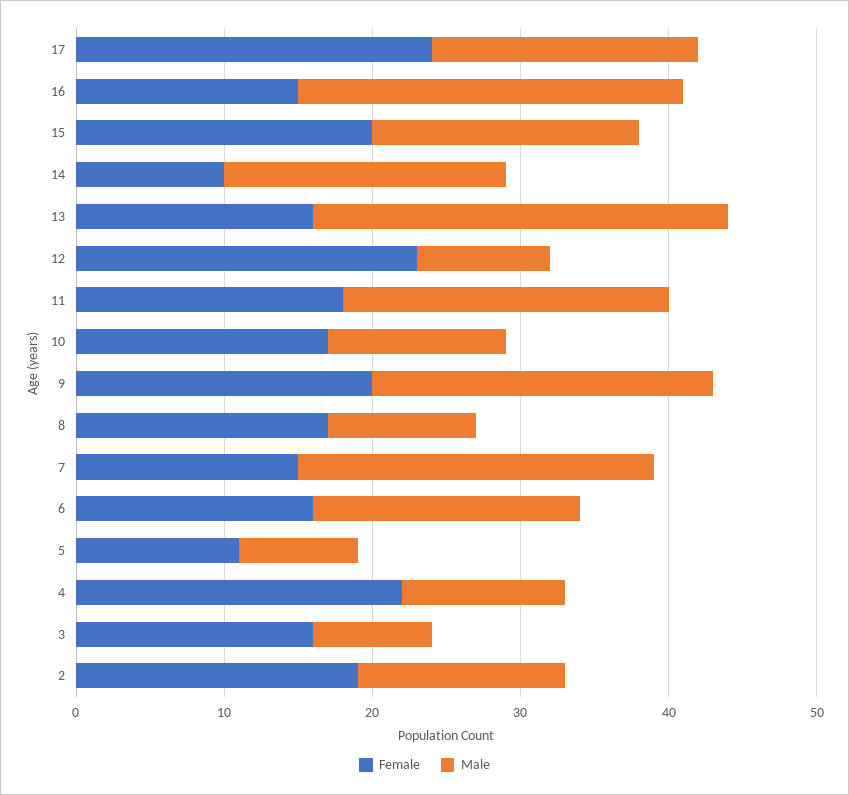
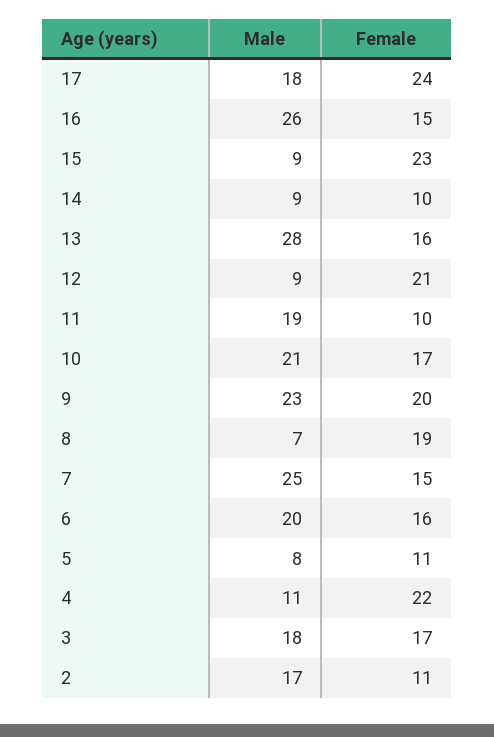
  {
    "Female": {
      "17": 24,
      "16": 15,
-     "15": 20,
+     "15": 23,
      "14": 10,
      "13": 16,
-     "12": 23,
+     "12": 21,
-     "11": 18,
+     "11": 10,
      "10": 17,
      "9": 20,
-     "8": 17,
+     "8": 19,
      "7": 15,
      "6": 16,
      "5": 11,
      "4": 22,
-     "3": 16,
+     "3": 17,
-     "2": 19
+     "2": 11
    },
    "Male": {
      "17": 18,
      "16": 26,
-     "15": 18,
+     "15": 9,
-     "14": 19,
+     "14": 9,
      "13": 28,
      "12": 9,
-     "11": 22,
+     "11": 19,
-     "10": 12,
+     "10": 21,
      "9": 23,
-     "8": 10,
+     "8": 7,
-     "7": 24,
+     "7": 25,
-     "6": 18,
+     "6": 20,
      "5": 8,
      "4": 11,
-     "3": 8,
+     "3": 18,
-     "2": 14
+     "2": 17
    }
  }

